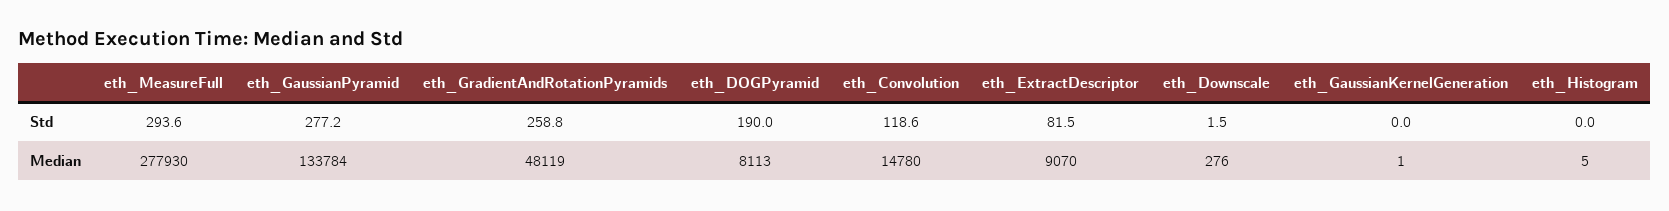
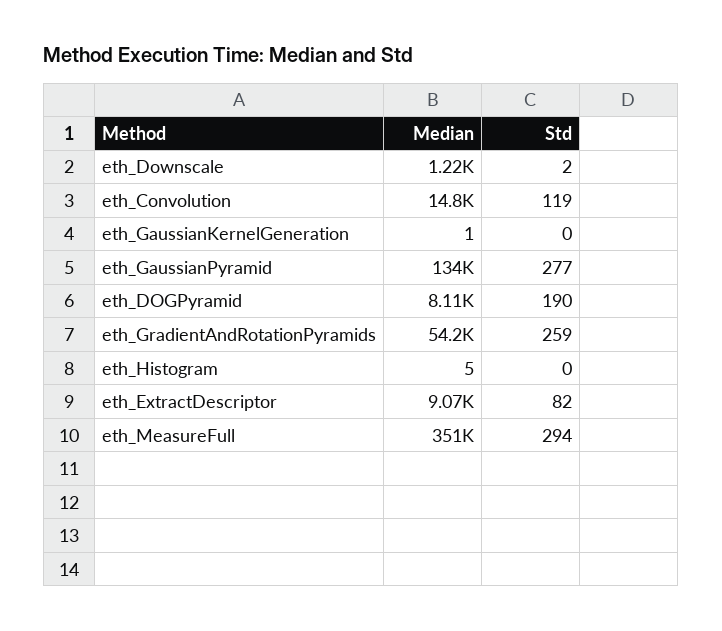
  {
    "eth_MeasureFull": {
      "Std": 293.6,
-     "Median": 277930
+     "Median": 351000
    },
    "eth_GaussianPyramid": {
      "Std": 277.2,
      "Median": 133784
    },
    "eth_GradientAndRotationPyramids": {
      "Std": 258.8,
-     "Median": 48119
+     "Median": 54200
    },
    "eth_DOGPyramid": {
      "Std": 190,
      "Median": 8113
    },
    "eth_Convolution": {
      "Std": 118.6,
      "Median": 14780
    },
    "eth_ExtractDescriptor": {
      "Std": 81.5,
      "Median": 9070
    },
    "eth_Downscale": {
      "Std": 1.5,
-     "Median": 276
+     "Median": 1220
    },
    "eth_GaussianKernelGeneration": {
      "Std": 0,
      "Median": 1
    },
    "eth_Histogram": {
      "Std": 0,
      "Median": 5
    }
  }

